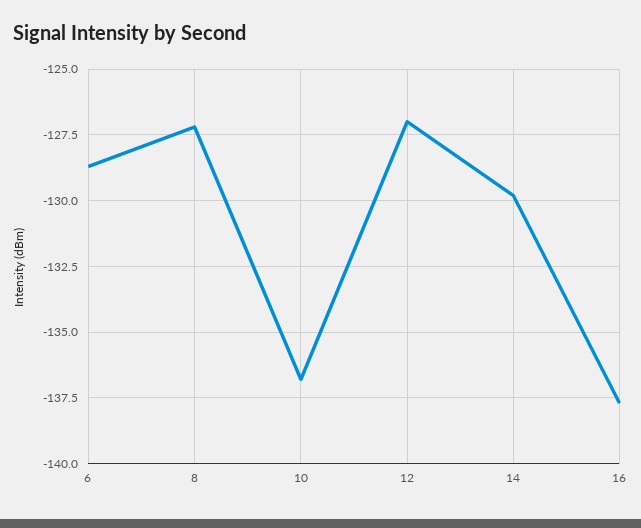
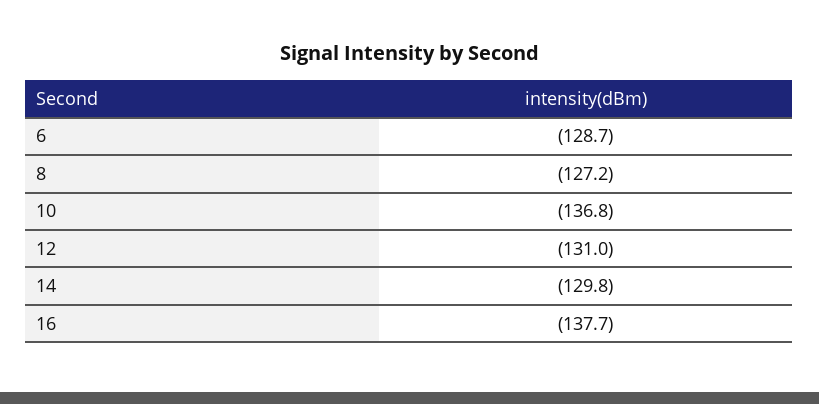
  {
    "6": -128.7,
    "8": -127.2,
    "10": -136.8,
-   "12": -127,
+   "12": -131,
    "14": -129.8,
    "16": -137.7
  }

